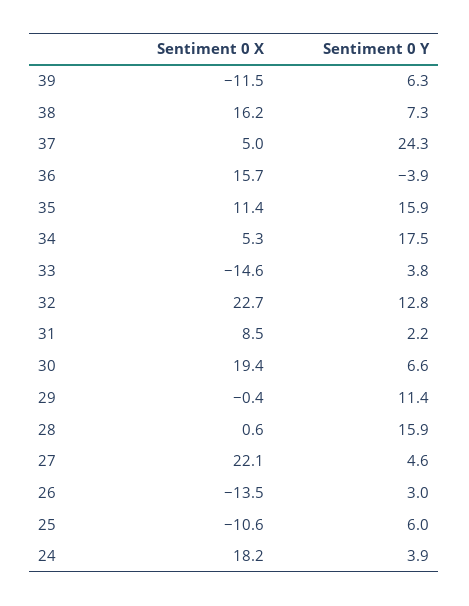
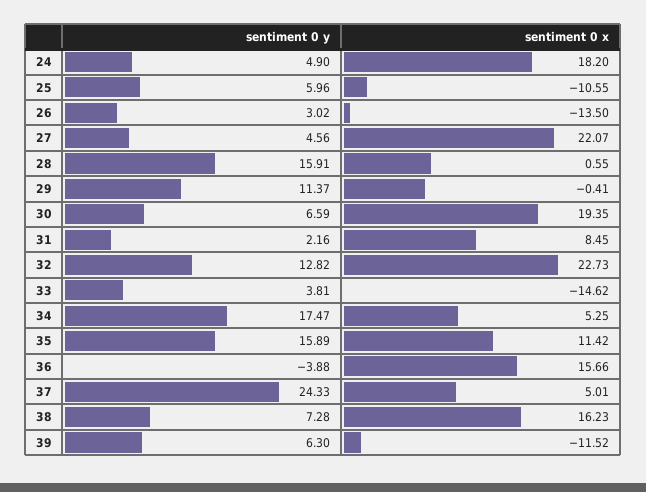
  {
    "Sentiment 0 X": {
      "39": -11.52,
      "38": 16.23,
      "37": 5.01,
      "36": 15.66,
      "35": 11.42,
      "34": 5.25,
      "33": -14.62,
      "32": 22.73,
      "31": 8.45,
      "30": 19.35,
      "29": -0.41,
      "28": 0.55,
      "27": 22.07,
      "26": -13.5,
      "25": -10.55,
      "24": 18.2
    },
    "Sentiment 0 Y": {
      "39": 6.3,
      "38": 7.28,
      "37": 24.33,
      "36": -3.88,
      "35": 15.89,
      "34": 17.47,
      "33": 3.81,
      "32": 12.82,
      "31": 2.16,
      "30": 6.59,
      "29": 11.37,
      "28": 15.91,
      "27": 4.56,
      "26": 3.02,
      "25": 5.96,
-     "24": 3.9
+     "24": 4.9
    }
  }

